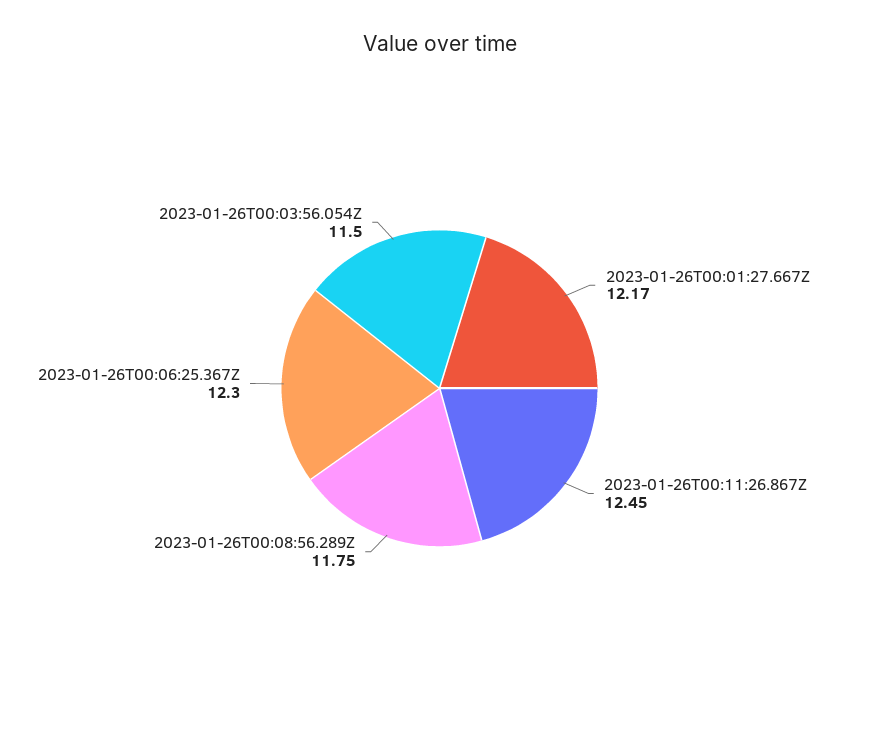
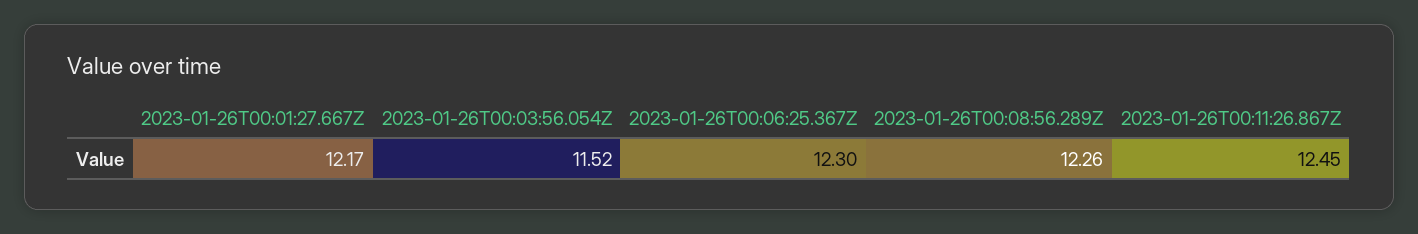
  {
    "2023-01-26T00:01:27.667Z": 12.17,
    "2023-01-26T00:11:26.867Z": 12.45,
-   "2023-01-26T00:08:56.289Z": 11.75,
+   "2023-01-26T00:08:56.289Z": 12.26,
    "2023-01-26T00:06:25.367Z": 12.3,
-   "2023-01-26T00:03:56.054Z": 11.5
+   "2023-01-26T00:03:56.054Z": 11.52
  }

